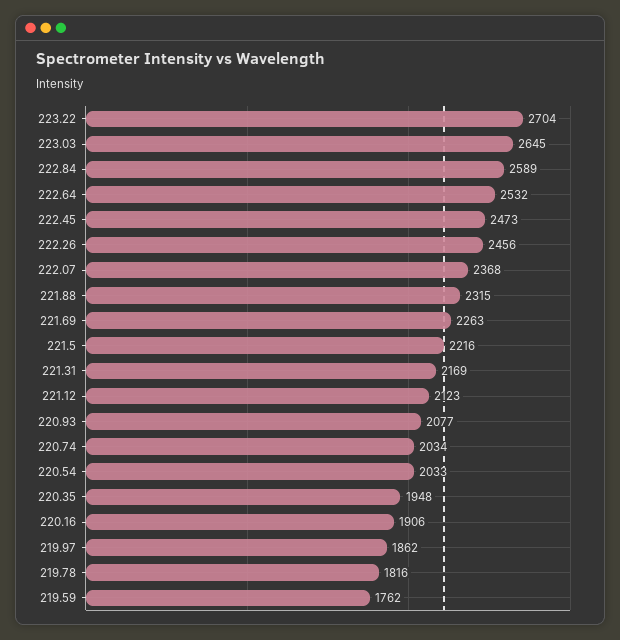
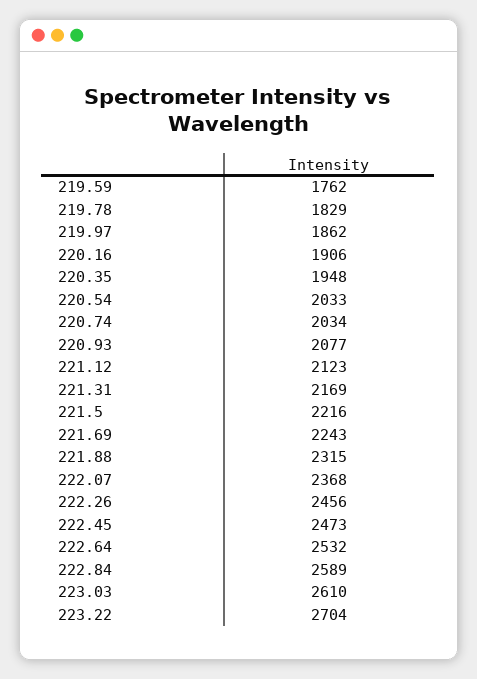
  {
    "223.22": 2704,
-   "223.03": 2645,
+   "223.03": 2610,
    "222.84": 2589,
    "222.64": 2532,
    "222.45": 2473,
    "222.26": 2456,
    "222.07": 2368,
    "221.88": 2315,
-   "221.69": 2263,
+   "221.69": 2243,
    "221.5": 2216,
    "221.31": 2169,
    "221.12": 2123,
    "220.93": 2077,
    "220.74": 2034,
    "220.54": 2033,
    "220.35": 1948,
    "220.16": 1906,
    "219.97": 1862,
-   "219.78": 1816,
+   "219.78": 1829,
    "219.59": 1762
  }

